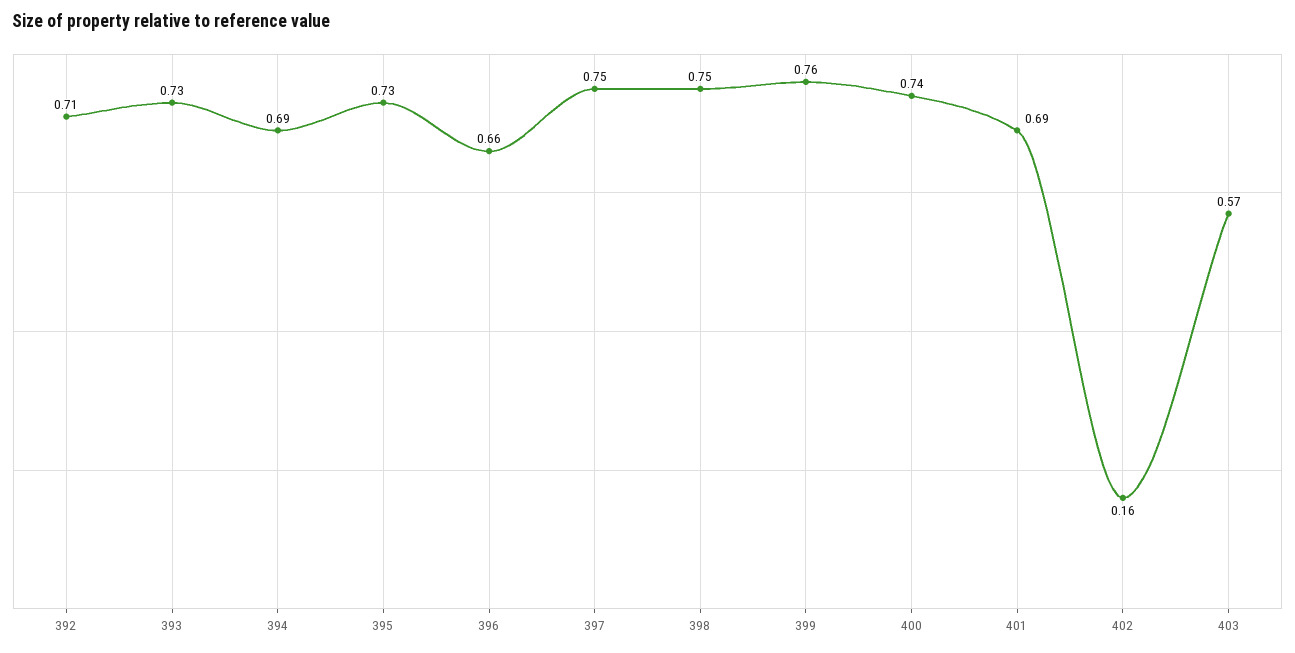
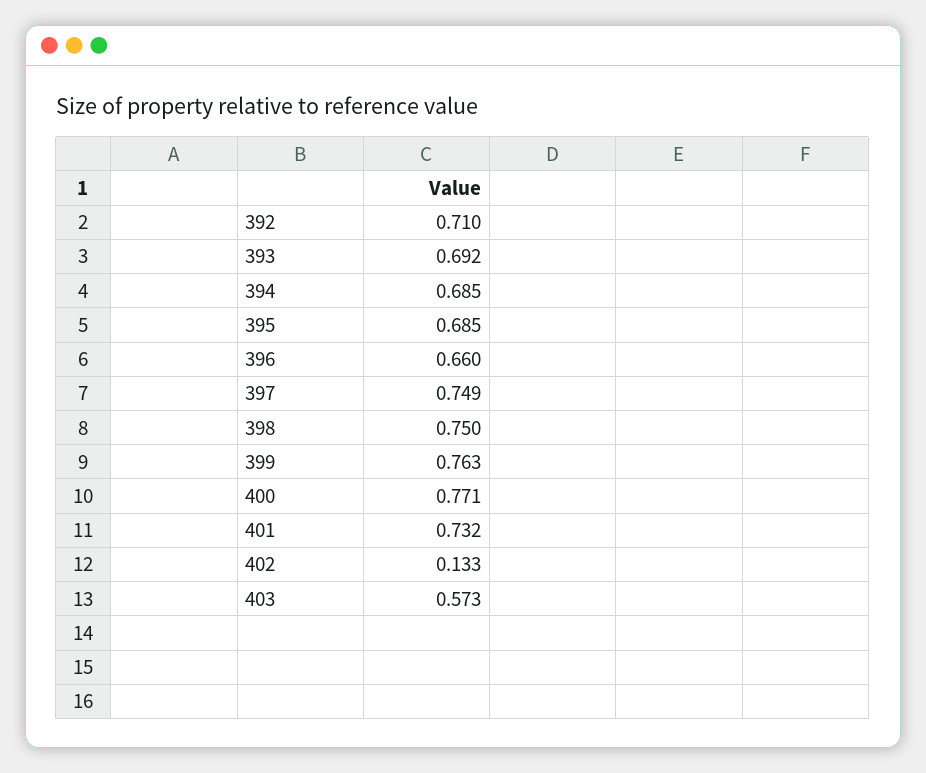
  {
    "392": 0.71,
-   "393": 0.73,
+   "393": 0.692,
    "394": 0.685,
-   "395": 0.73,
+   "395": 0.685,
    "396": 0.66,
    "397": 0.749,
    "398": 0.75,
    "399": 0.763,
-   "400": 0.74,
+   "400": 0.771,
-   "401": 0.69,
+   "401": 0.732,
-   "402": 0.16,
+   "402": 0.133,
    "403": 0.573
  }

